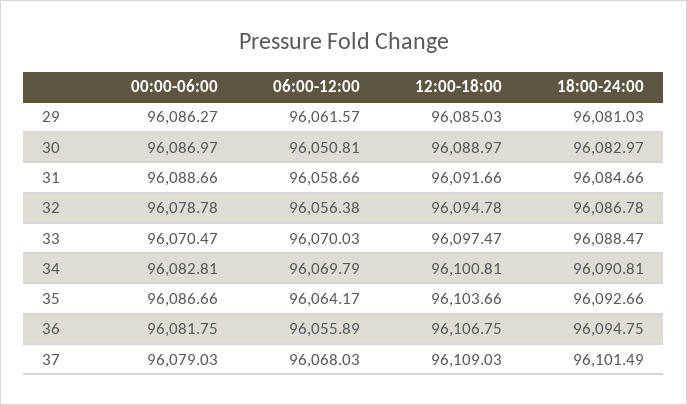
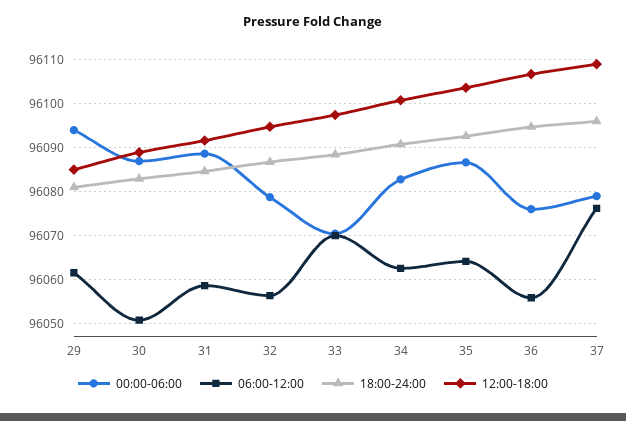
  {
    "00:00-06:00": {
-     "29": 96086.27,
+     "29": 96094,
      "30": 96086.97,
      "31": 96088.66,
      "32": 96078.78,
      "33": 96070.47,
      "34": 96082.81,
      "35": 96086.66,
-     "36": 96081.75,
+     "36": 96076,
      "37": 96079.03
    },
    "06:00-12:00": {
      "29": 96061.57,
      "30": 96050.81,
      "31": 96058.66,
      "32": 96056.38,
      "33": 96070.03,
-     "34": 96069.79,
+     "34": 96062,
      "35": 96064.17,
      "36": 96055.89,
-     "37": 96068.03
+     "37": 96076
    },
    "12:00-18:00": {
      "29": 96085.03,
      "30": 96088.97,
      "31": 96091.66,
      "32": 96094.78,
      "33": 96097.47,
      "34": 96100.81,
      "35": 96103.66,
      "36": 96106.75,
      "37": 96109.03
    },
    "18:00-24:00": {
      "29": 96081.03,
      "30": 96082.97,
      "31": 96084.66,
      "32": 96086.78,
      "33": 96088.47,
      "34": 96090.81,
      "35": 96092.66,
      "36": 96094.75,
-     "37": 96101.49
+     "37": 96096
    }
  }

